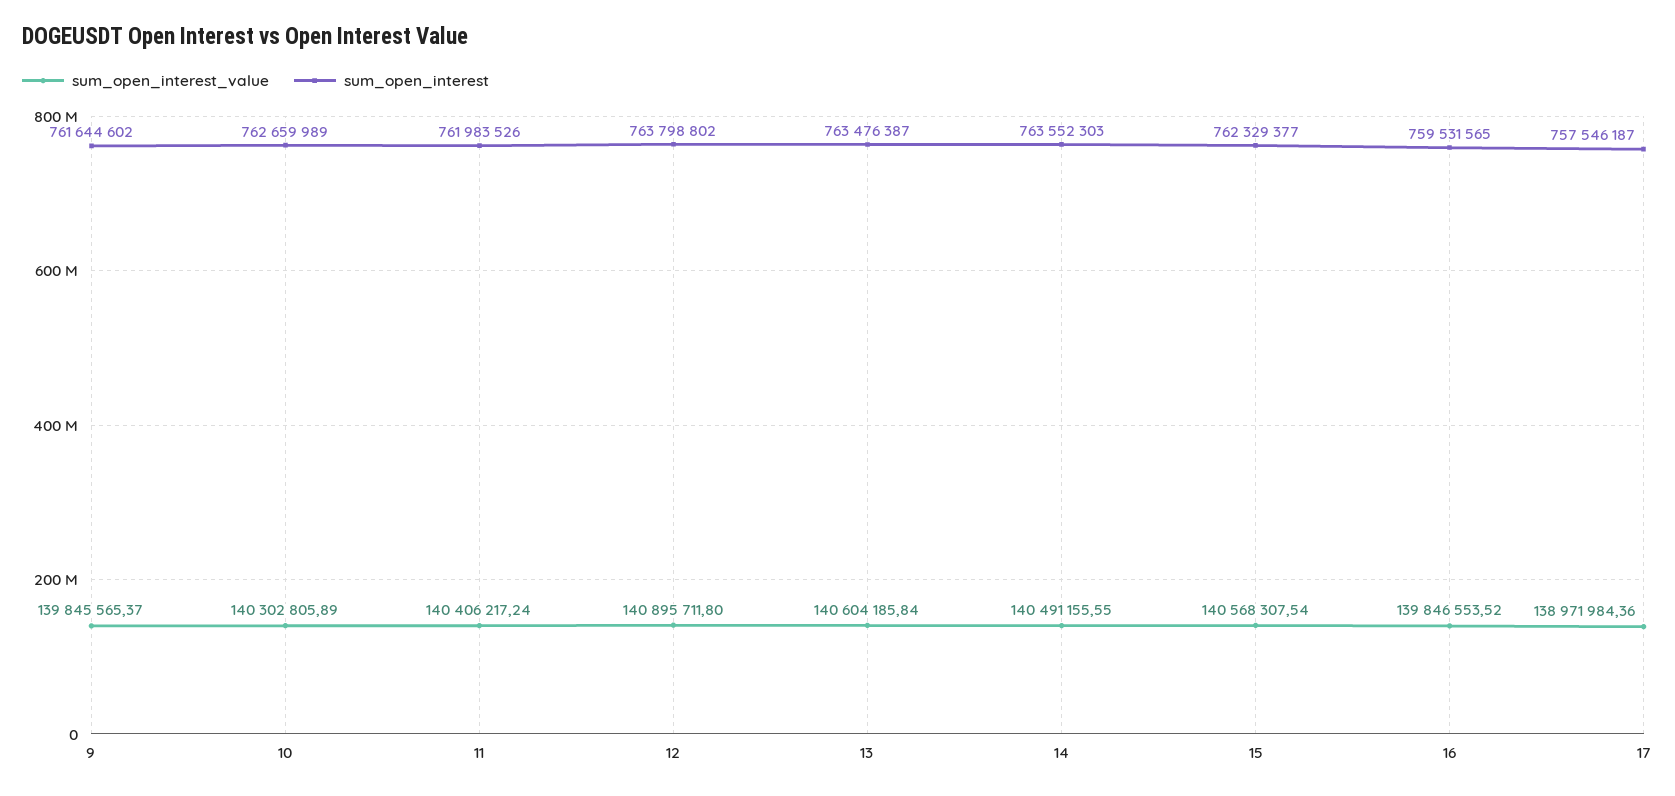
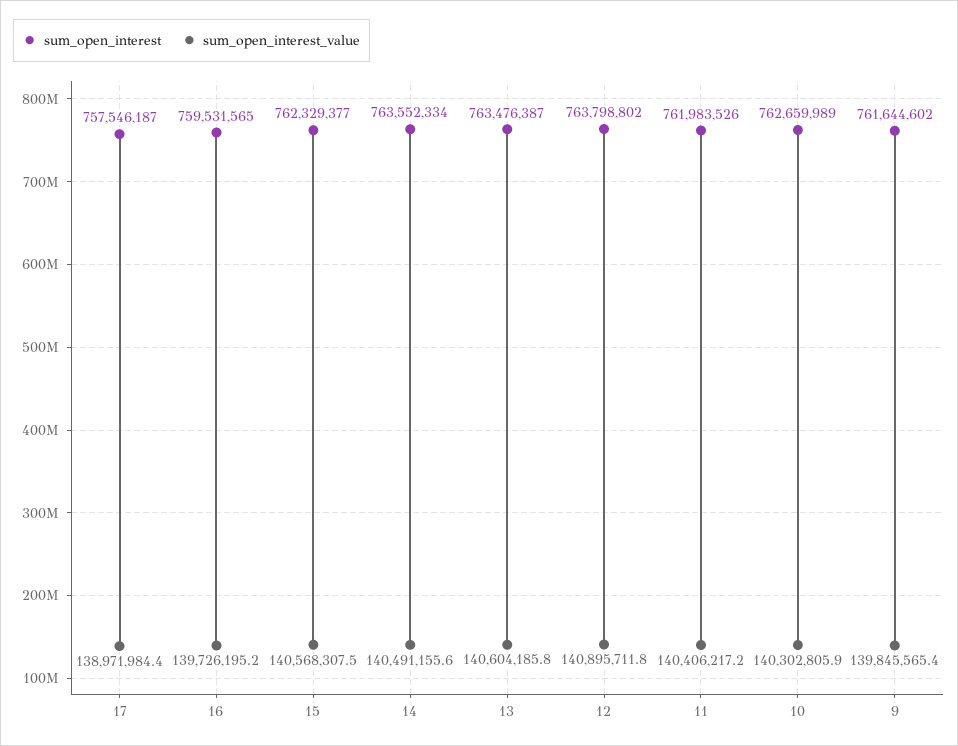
  {
    "sum_open_interest_value": {
      "9": 139845565.37,
      "10": 140302805.89,
      "11": 140406217.24,
      "12": 140895711.8,
      "13": 140604185.84,
      "14": 140491155.55,
      "15": 140568307.54,
-     "16": 139846553.52,
+     "16": 139726195.2,
      "17": 138971984.36
    },
    "sum_open_interest": {
      "9": 761644602,
      "10": 762659989,
      "11": 761983526,
      "12": 763798802,
      "13": 763476387,
-     "14": 763552303,
+     "14": 763552334,
      "15": 762329377,
      "16": 759531565,
      "17": 757546187
    }
  }

